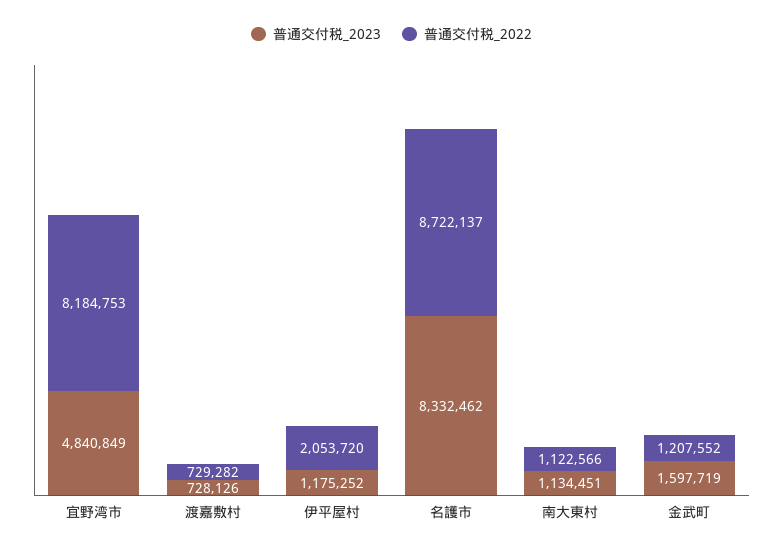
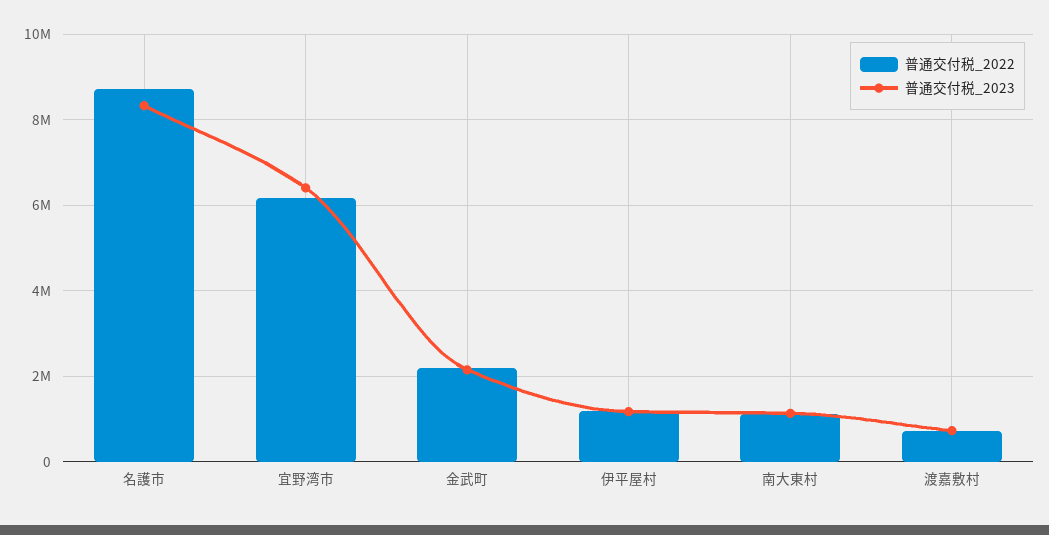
  {
    "普通交付税_2023": {
-     "宜野湾市": 4840849,
+     "宜野湾市": 6400000,
      "渡嘉敷村": 728126,
      "伊平屋村": 1175252,
      "名護市": 8332462,
      "南大東村": 1134451,
-     "金武町": 1597719
+     "金武町": 2200000
    },
    "普通交付税_2022": {
-     "宜野湾市": 8184753,
+     "宜野湾市": 6200000,
      "渡嘉敷村": 729282,
-     "伊平屋村": 2053720,
+     "伊平屋村": 1200000,
      "名護市": 8722137,
      "南大東村": 1122566,
-     "金武町": 1207552
+     "金武町": 2200000
    }
  }

